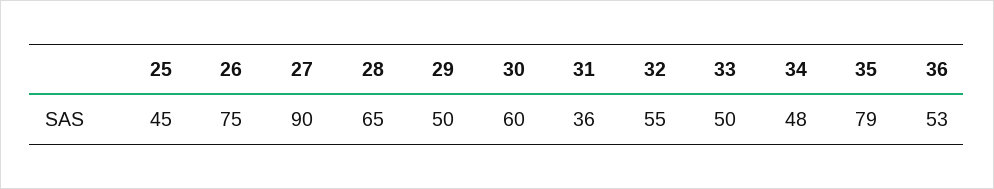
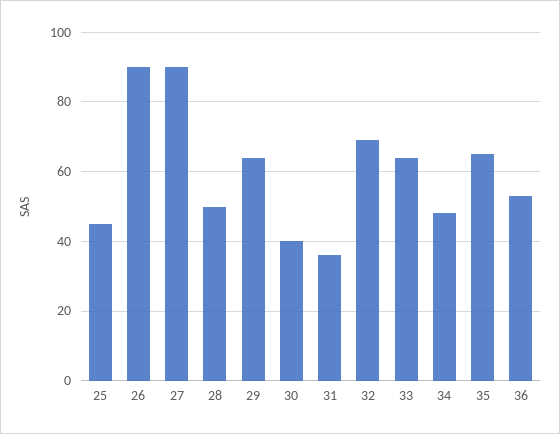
  {
    "25": 45,
-   "26": 75,
+   "26": 90,
    "27": 90,
-   "28": 65,
+   "28": 50,
-   "29": 50,
+   "29": 65,
-   "30": 60,
+   "30": 40,
    "31": 36,
-   "32": 55,
+   "32": 70,
-   "33": 50,
+   "33": 65,
    "34": 48,
-   "35": 79,
+   "35": 65,
    "36": 53
  }

